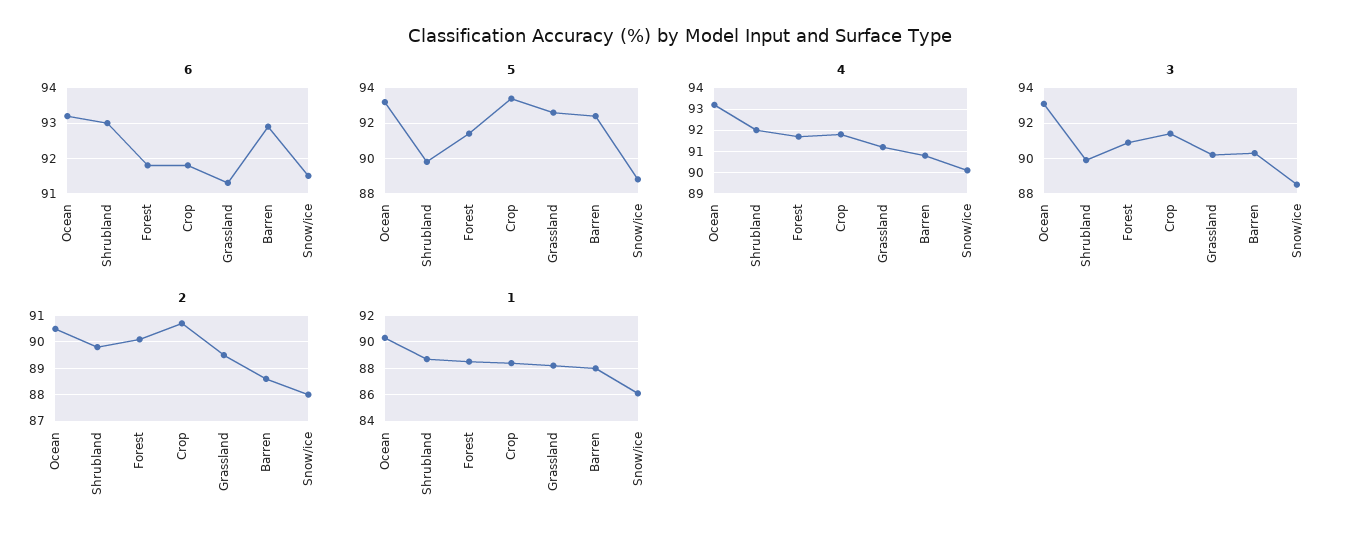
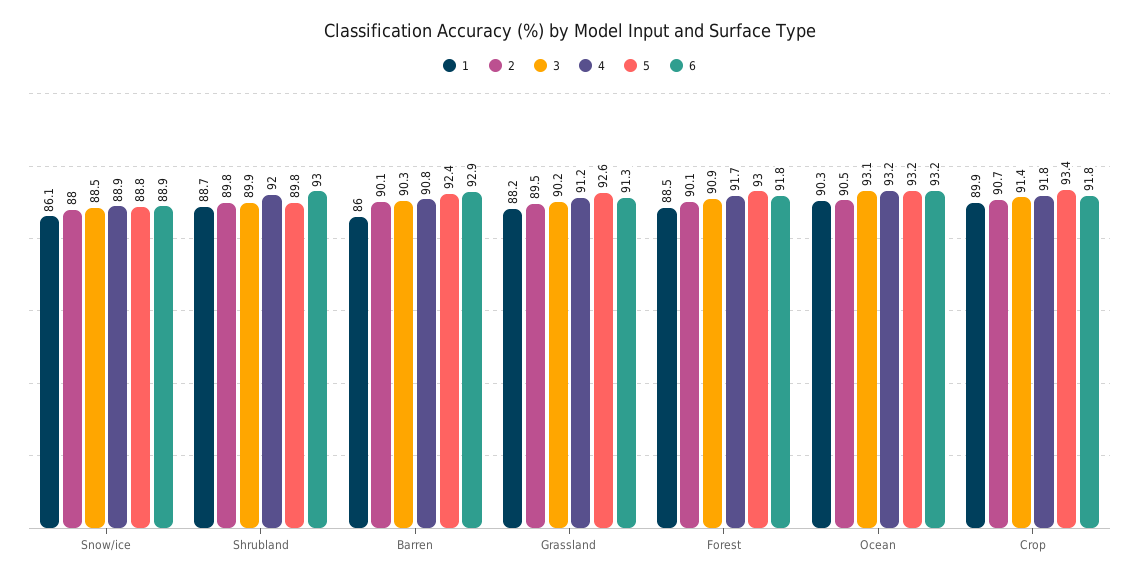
  {
    "6": {
      "Ocean": 93.2,
      "Shrubland": 93,
      "Forest": 91.8,
      "Crop": 91.8,
      "Grassland": 91.3,
      "Barren": 92.9,
-     "Snow/ice": 91.5
+     "Snow/ice": 88.9
    },
    "5": {
      "Ocean": 93.2,
      "Shrubland": 89.8,
-     "Forest": 91.5,
+     "Forest": 93,
      "Crop": 93.4,
      "Grassland": 92.6,
      "Barren": 92.4,
      "Snow/ice": 88.8
    },
    "4": {
      "Ocean": 93.2,
      "Shrubland": 92,
      "Forest": 91.7,
      "Crop": 91.8,
      "Grassland": 91.2,
      "Barren": 90.8,
-     "Snow/ice": 90
+     "Snow/ice": 88.9
    },
    "3": {
      "Ocean": 93.1,
      "Shrubland": 89.9,
      "Forest": 90.9,
      "Crop": 91.4,
      "Grassland": 90.2,
      "Barren": 90.3,
      "Snow/ice": 88.5
    },
    "2": {
      "Ocean": 90.5,
      "Shrubland": 89.8,
      "Forest": 90.1,
      "Crop": 90.7,
      "Grassland": 89.5,
-     "Barren": 88.5,
+     "Barren": 90.1,
      "Snow/ice": 88
    },
    "1": {
      "Ocean": 90.3,
      "Shrubland": 88.7,
      "Forest": 88.5,
-     "Crop": 88.5,
+     "Crop": 89.9,
      "Grassland": 88.2,
-     "Barren": 88,
+     "Barren": 86,
      "Snow/ice": 86.1
    }
  }

